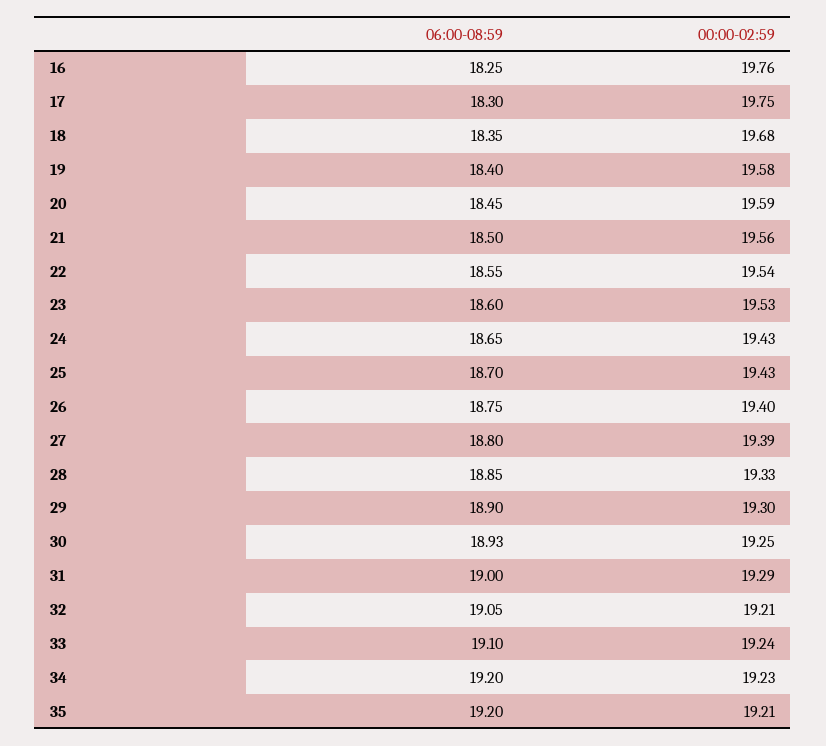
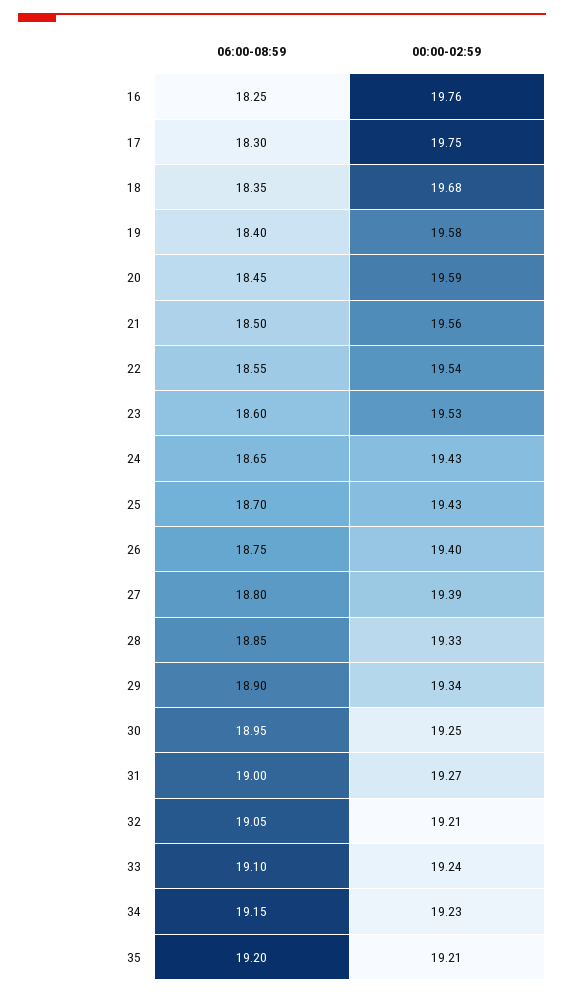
  {
    "06:00-08:59": {
      "16": 18.25,
      "17": 18.3,
      "18": 18.35,
      "19": 18.4,
      "20": 18.45,
      "21": 18.5,
      "22": 18.55,
      "23": 18.6,
      "24": 18.65,
      "25": 18.7,
      "26": 18.75,
      "27": 18.8,
      "28": 18.85,
      "29": 18.9,
-     "30": 18.93,
+     "30": 18.95,
      "31": 19,
      "32": 19.05,
      "33": 19.1,
-     "34": 19.2,
+     "34": 19.15,
      "35": 19.2
    },
    "00:00-02:59": {
      "16": 19.76,
      "17": 19.75,
      "18": 19.68,
      "19": 19.58,
      "20": 19.59,
      "21": 19.56,
      "22": 19.54,
      "23": 19.53,
      "24": 19.43,
      "25": 19.43,
      "26": 19.4,
      "27": 19.39,
      "28": 19.33,
-     "29": 19.3,
+     "29": 19.34,
      "30": 19.25,
-     "31": 19.29,
+     "31": 19.27,
      "32": 19.21,
      "33": 19.24,
      "34": 19.23,
      "35": 19.21
    }
  }

